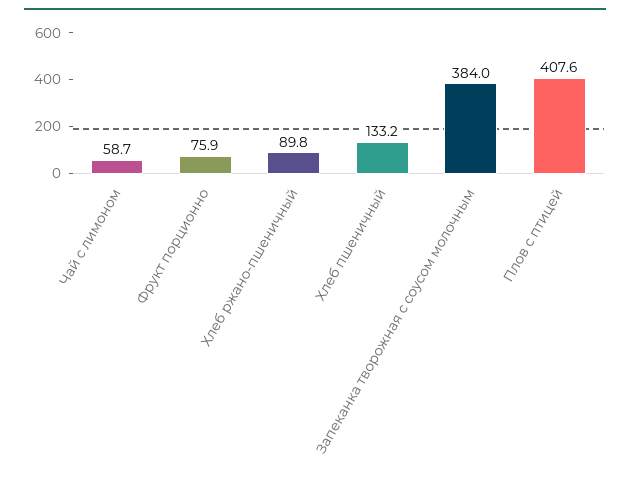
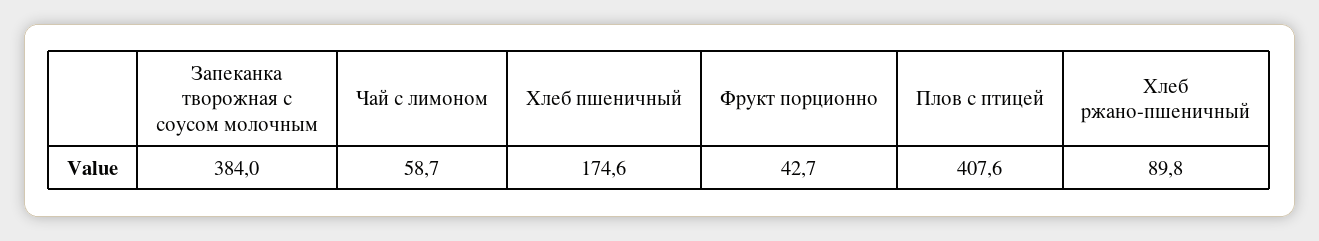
  {
    "Чай с лимоном": 58.7,
-   "Фрукт порционно": 75.9,
+   "Фрукт порционно": 42.7,
    "Хлеб ржано-пшеничный": 89.8,
-   "Хлеб пшеничный": 133.2,
+   "Хлеб пшеничный": 174.6,
    "Запеканка творожная с соусом молочным": 384,
    "Плов с птицей": 407.6
  }

